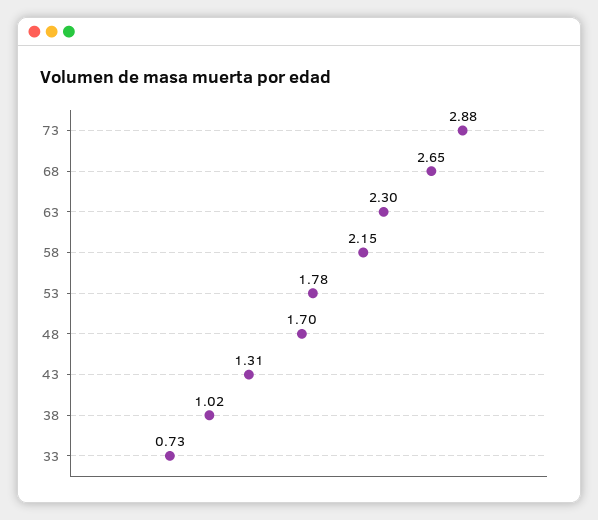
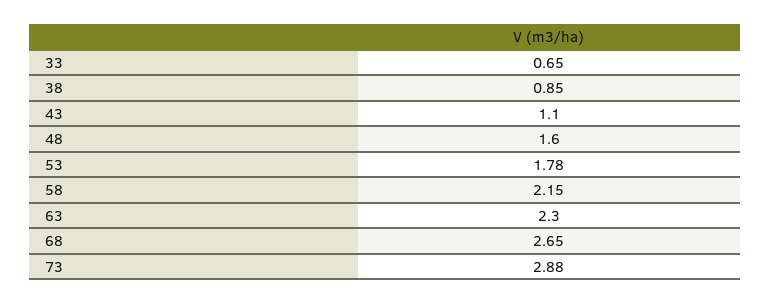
  {
    "73": 2.88,
    "68": 2.65,
    "63": 2.3,
    "58": 2.15,
    "53": 1.78,
-   "48": 1.7,
+   "48": 1.6,
-   "43": 1.31,
+   "43": 1.1,
-   "38": 1.02,
+   "38": 0.85,
-   "33": 0.73
+   "33": 0.65
  }

